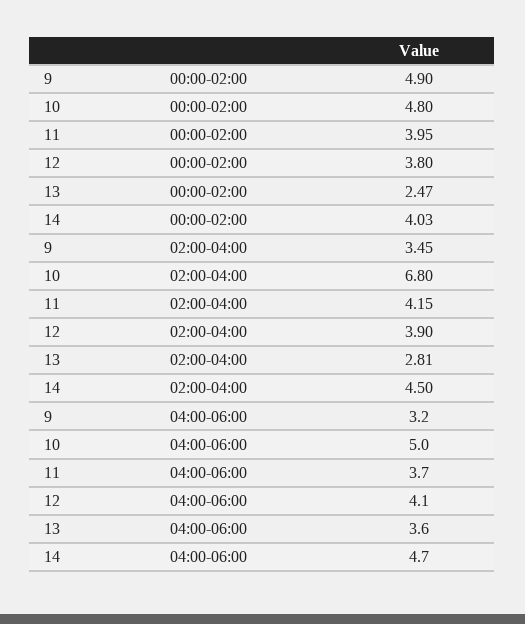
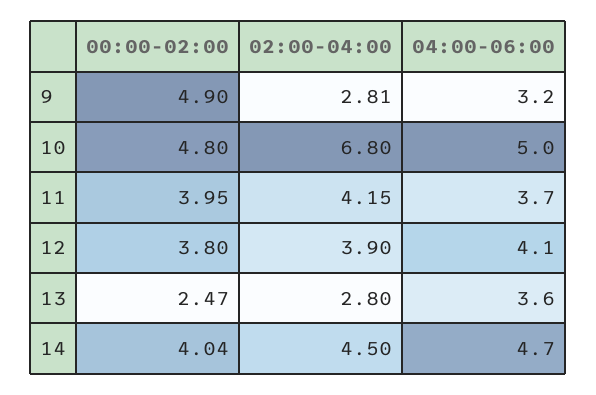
  {
    "9": {
      "00:00-02:00": 4.9,
-     "02:00-04:00": 3.45,
+     "02:00-04:00": 2.81,
      "04:00-06:00": 3.2
    },
    "10": {
      "00:00-02:00": 4.8,
      "02:00-04:00": 6.8,
      "04:00-06:00": 5
    },
    "11": {
      "00:00-02:00": 3.95,
      "02:00-04:00": 4.15,
      "04:00-06:00": 3.7
    },
    "12": {
      "00:00-02:00": 3.8,
      "02:00-04:00": 3.9,
      "04:00-06:00": 4.1
    },
    "13": {
      "00:00-02:00": 2.47,
-     "02:00-04:00": 2.81,
+     "02:00-04:00": 2.8,
      "04:00-06:00": 3.6
    },
    "14": {
-     "00:00-02:00": 4.03,
+     "00:00-02:00": 4.04,
      "02:00-04:00": 4.5,
      "04:00-06:00": 4.7
    }
  }

